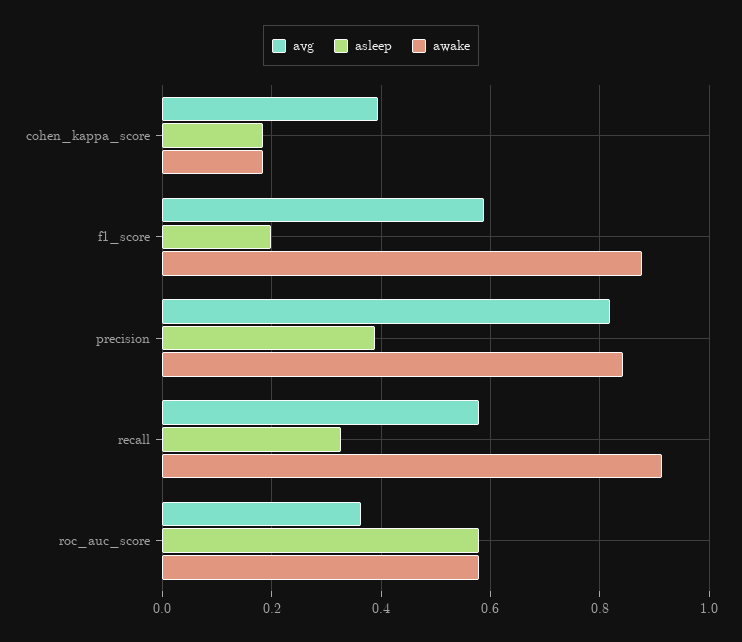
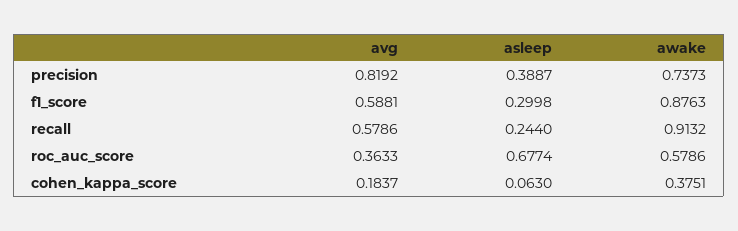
  {
    "avg": {
-     "cohen_kappa_score": 0.4,
+     "cohen_kappa_score": 0.1837,
      "f1_score": 0.5881,
      "precision": 0.8192,
      "recall": 0.5786,
      "roc_auc_score": 0.3633
    },
    "asleep": {
-     "cohen_kappa_score": 0.18,
+     "cohen_kappa_score": 0.063,
-     "f1_score": 0.2,
+     "f1_score": 0.2998,
      "precision": 0.3887,
-     "recall": 0.32,
+     "recall": 0.244,
-     "roc_auc_score": 0.58
+     "roc_auc_score": 0.6774
    },
    "awake": {
-     "cohen_kappa_score": 0.18,
+     "cohen_kappa_score": 0.3751,
      "f1_score": 0.8763,
-     "precision": 0.84,
+     "precision": 0.7373,
      "recall": 0.9132,
      "roc_auc_score": 0.5786
    }
  }

